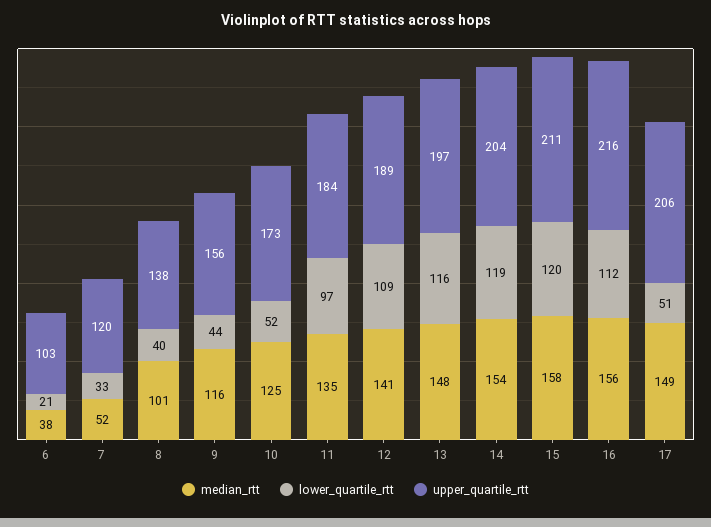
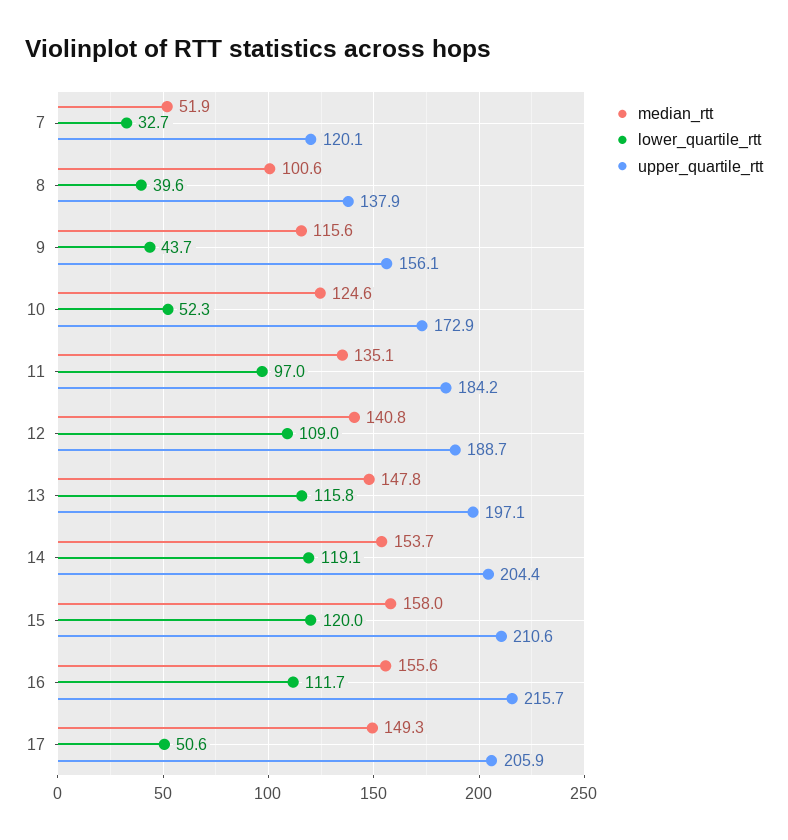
  {
    "median_rtt": {
-     "6": 38,
      "7": 51.9,
      "8": 100.6,
      "9": 115.6,
      "10": 124.6,
      "11": 135.1,
      "12": 140.8,
      "13": 147.8,
      "14": 153.7,
      "15": 158,
      "16": 155.6,
      "17": 149.3
    },
    "lower_quartile_rtt": {
-     "6": 21,
      "7": 32.7,
      "8": 39.6,
      "9": 43.7,
      "10": 52.3,
      "11": 97,
      "12": 109,
      "13": 115.8,
      "14": 119.1,
      "15": 120,
      "16": 111.7,
      "17": 50.6
    },
    "upper_quartile_rtt": {
-     "6": 103,
      "7": 120.1,
      "8": 137.9,
      "9": 156.1,
      "10": 172.9,
      "11": 184.2,
      "12": 188.7,
      "13": 197.1,
      "14": 204.4,
      "15": 210.6,
      "16": 215.7,
      "17": 205.9
    }
  }

